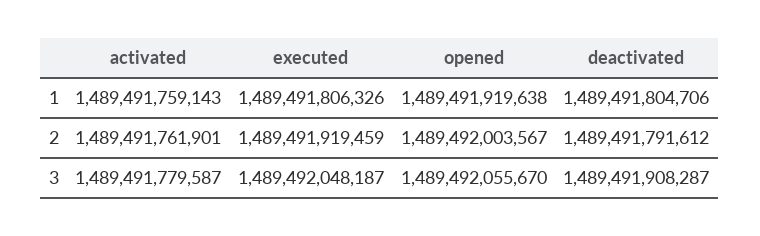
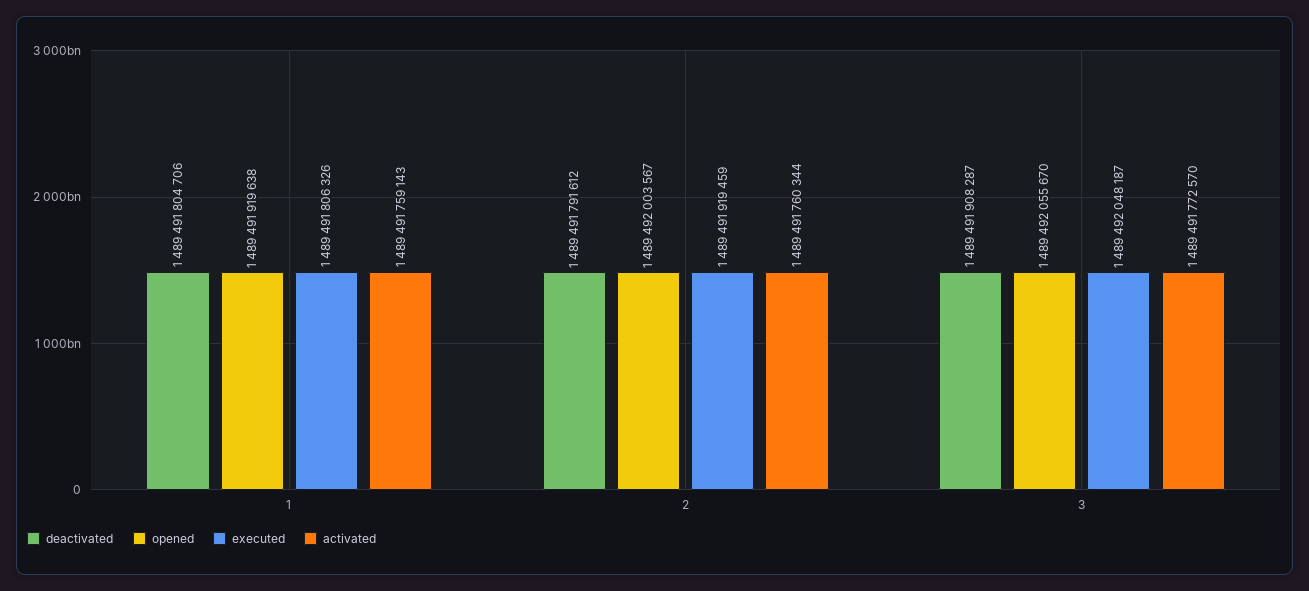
  {
    "activated": {
      "1": 1489491759143,
-     "2": 1489491761901,
+     "2": 1489491760344,
-     "3": 1489491779587
+     "3": 1489491772570
    },
    "executed": {
      "1": 1489491806326,
      "2": 1489491919459,
      "3": 1489492048187
    },
    "opened": {
      "1": 1489491919638,
      "2": 1489492003567,
      "3": 1489492055670
    },
    "deactivated": {
      "1": 1489491804706,
      "2": 1489491791612,
      "3": 1489491908287
    }
  }

